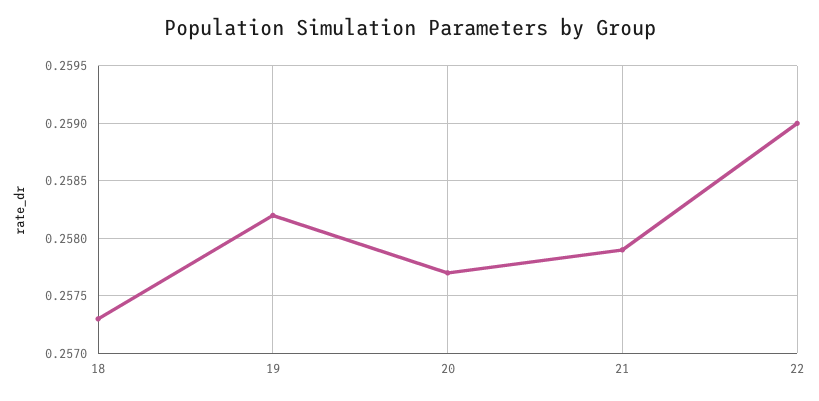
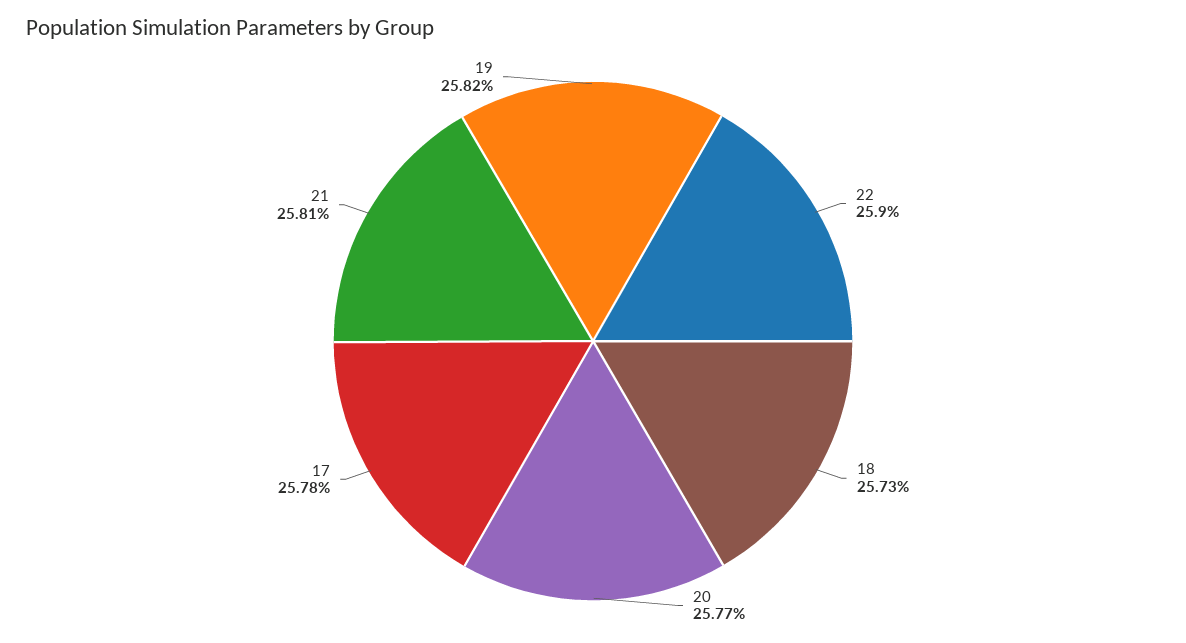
  {
    "18": 0.2573,
    "19": 0.2582,
    "20": 0.2577,
-   "21": 0.2579,
+   "21": 0.2581,
-   "22": 0.259
+   "22": 0.259,
+   "17": 0.2578
  }

